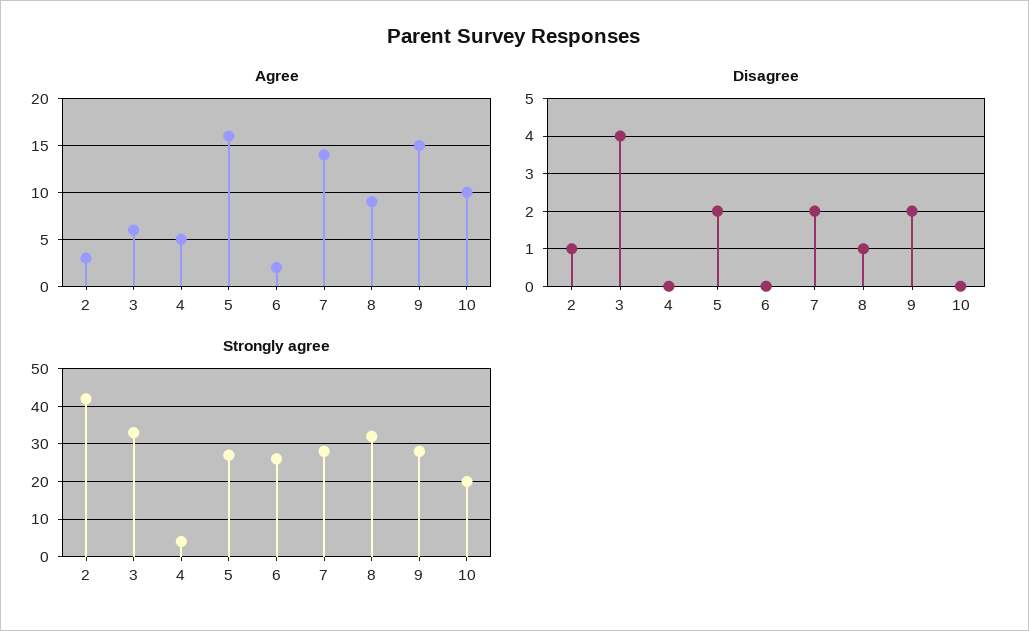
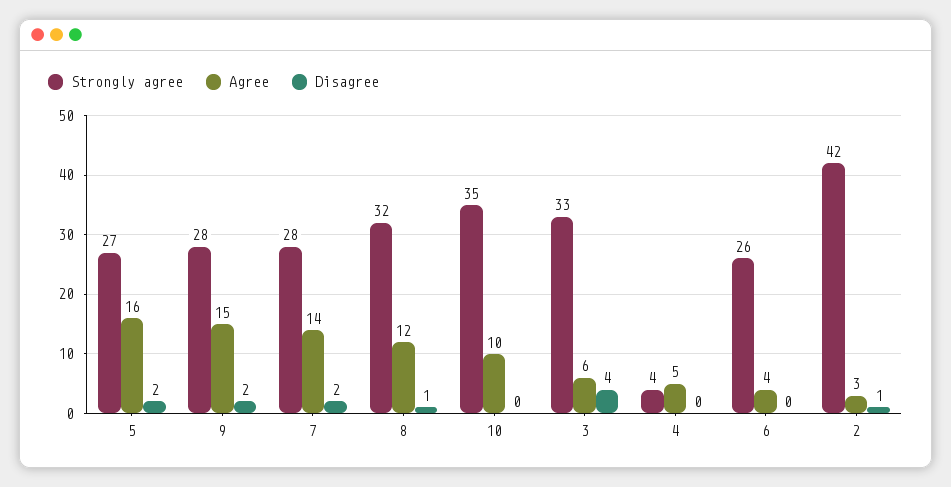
  {
    "Agree": {
      "2": 3,
      "3": 6,
      "4": 5,
      "5": 16,
-     "6": 2,
+     "6": 4,
      "7": 14,
-     "8": 9,
+     "8": 12,
      "9": 15,
      "10": 10
    },
    "Disagree": {
      "2": 1,
      "3": 4,
      "4": 0,
      "5": 2,
      "6": 0,
      "7": 2,
      "8": 1,
      "9": 2,
      "10": 0
    },
    "Strongly agree": {
      "2": 42,
      "3": 33,
      "4": 4,
      "5": 27,
      "6": 26,
      "7": 28,
      "8": 32,
      "9": 28,
-     "10": 20
+     "10": 35
    }
  }

